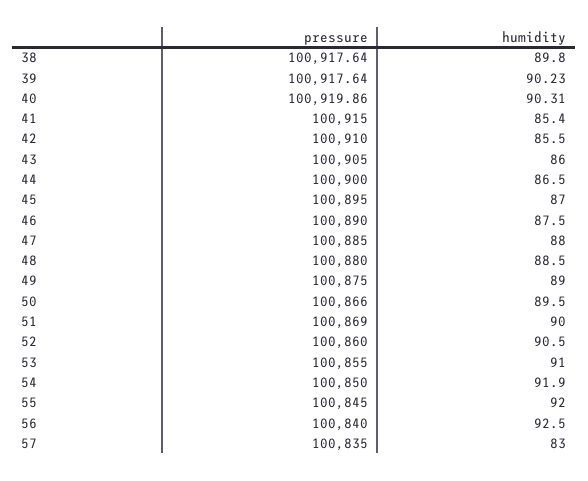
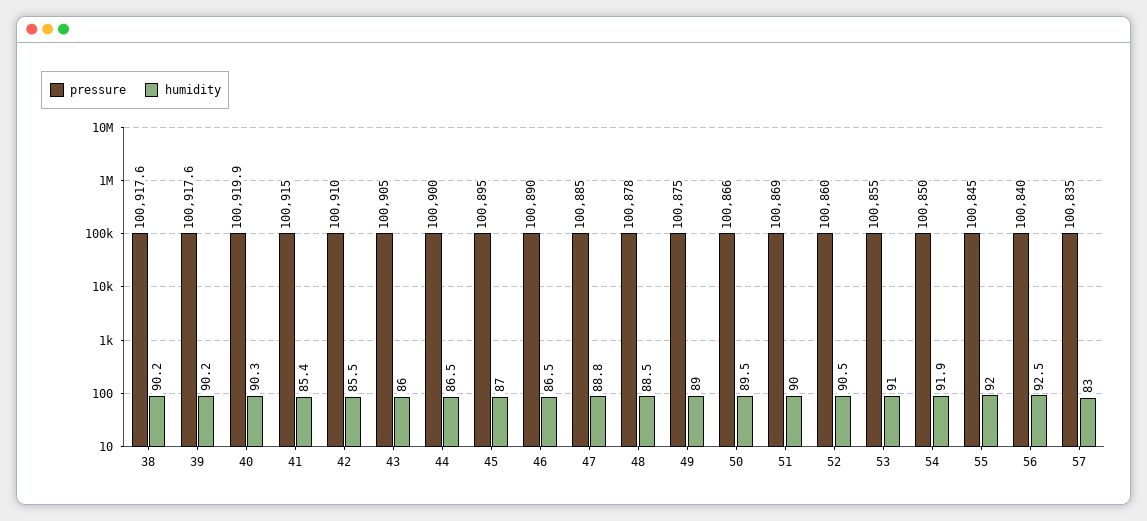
  {
    "pressure": {
      "38": 100917.64,
      "39": 100917.64,
      "40": 100919.86,
      "41": 100915,
      "42": 100910,
      "43": 100905,
      "44": 100900,
      "45": 100895,
      "46": 100890,
      "47": 100885,
-     "48": 100880,
+     "48": 100878,
      "49": 100875,
      "50": 100866,
      "51": 100869,
      "52": 100860,
      "53": 100855,
      "54": 100850,
      "55": 100845,
      "56": 100840,
      "57": 100835
    },
    "humidity": {
-     "38": 89.8,
+     "38": 90.2,
      "39": 90.23,
      "40": 90.31,
      "41": 85.4,
      "42": 85.5,
      "43": 86,
      "44": 86.5,
      "45": 87,
-     "46": 87.5,
+     "46": 86.5,
-     "47": 88,
+     "47": 88.8,
      "48": 88.5,
      "49": 89,
      "50": 89.5,
      "51": 90,
      "52": 90.5,
      "53": 91,
      "54": 91.9,
      "55": 92,
      "56": 92.5,
      "57": 83
    }
  }

